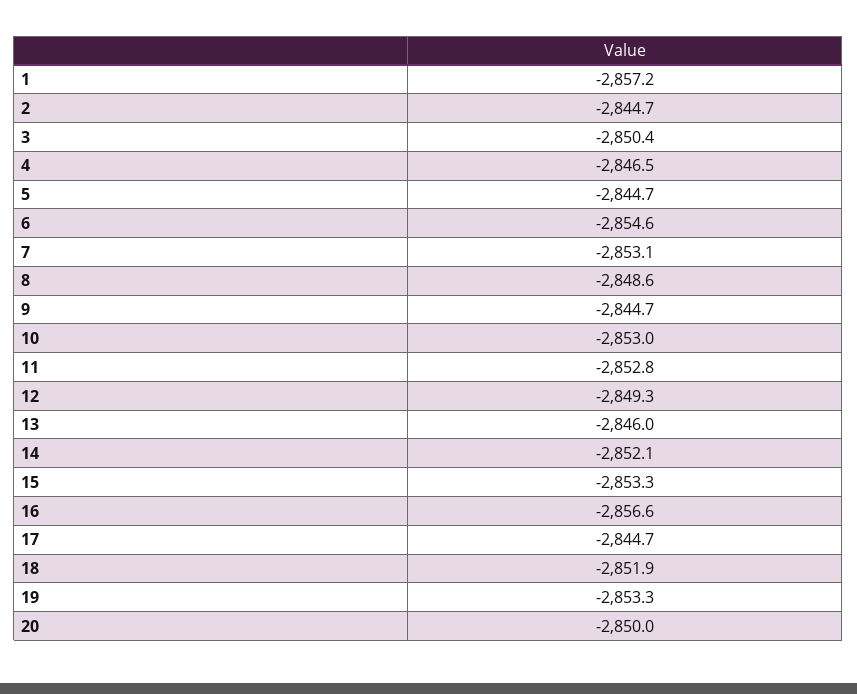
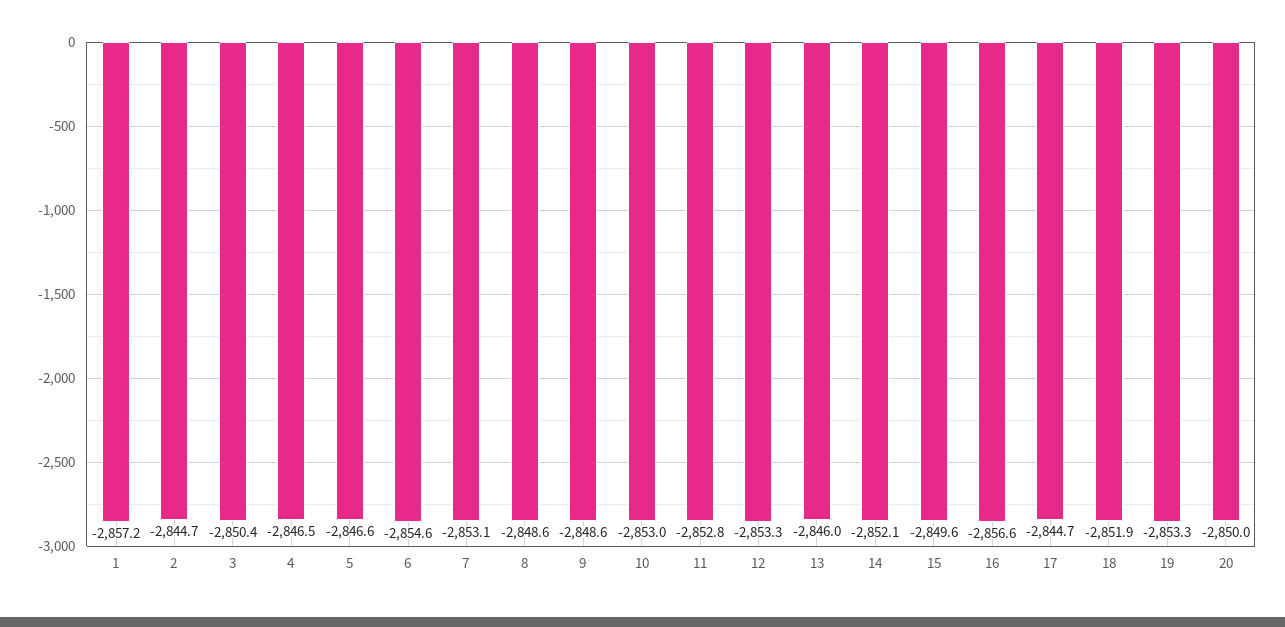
  {
    "1": -2857.2,
    "2": -2844.7,
    "3": -2850.4,
    "4": -2846.5,
-   "5": -2844.7,
+   "5": -2846.6,
    "6": -2854.6,
    "7": -2853.1,
    "8": -2848.6,
-   "9": -2844.7,
+   "9": -2848.6,
    "10": -2853,
    "11": -2852.8,
-   "12": -2849.3,
+   "12": -2853.3,
    "13": -2846,
    "14": -2852.1,
-   "15": -2853.3,
+   "15": -2849.6,
    "16": -2856.6,
    "17": -2844.7,
    "18": -2851.9,
    "19": -2853.3,
    "20": -2850
  }

